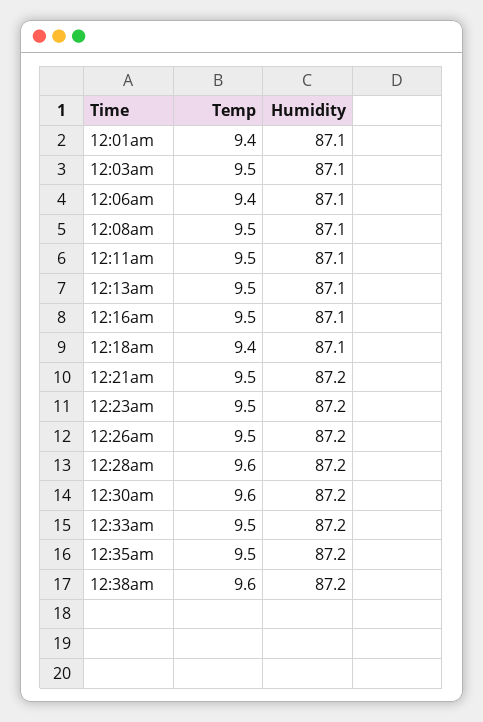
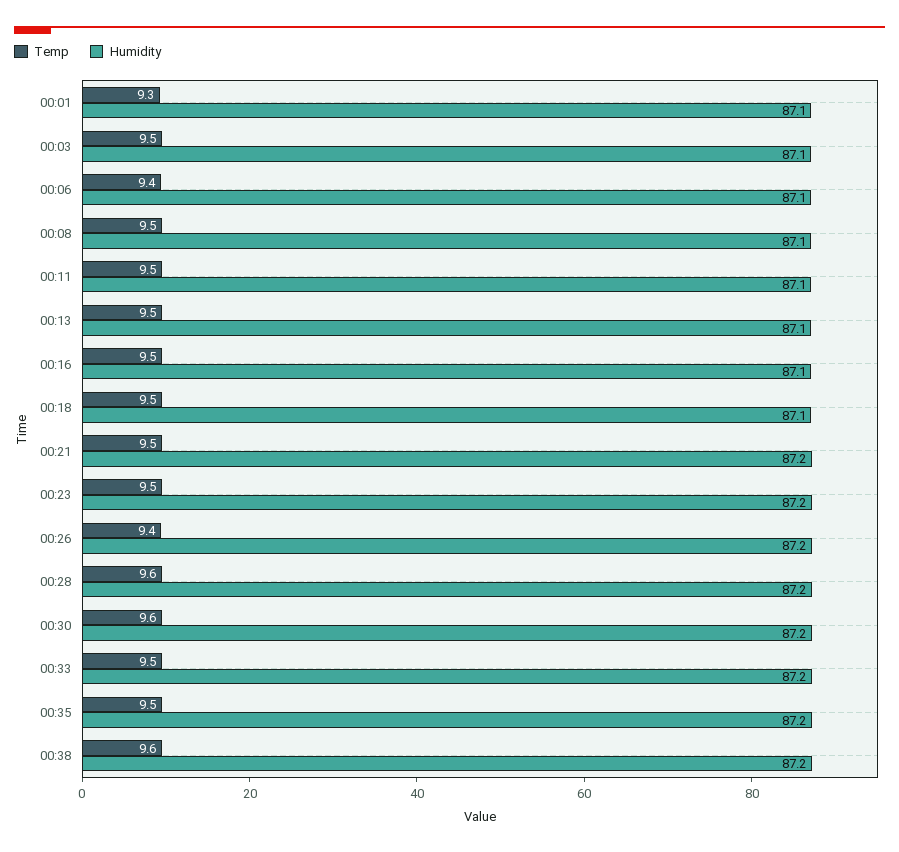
  {
    "Temp": {
-     "12:01am": 9.4,
+     "12:01am": 9.3,
      "12:03am": 9.5,
      "12:06am": 9.4,
      "12:08am": 9.5,
      "12:11am": 9.5,
      "12:13am": 9.5,
      "12:16am": 9.5,
-     "12:18am": 9.4,
+     "12:18am": 9.5,
      "12:21am": 9.5,
      "12:23am": 9.5,
-     "12:26am": 9.5,
+     "12:26am": 9.4,
      "12:28am": 9.6,
      "12:30am": 9.6,
      "12:33am": 9.5,
      "12:35am": 9.5,
      "12:38am": 9.6
    },
    "Humidity": {
      "12:01am": 87.1,
      "12:03am": 87.1,
      "12:06am": 87.1,
      "12:08am": 87.1,
      "12:11am": 87.1,
      "12:13am": 87.1,
      "12:16am": 87.1,
      "12:18am": 87.1,
      "12:21am": 87.2,
      "12:23am": 87.2,
      "12:26am": 87.2,
      "12:28am": 87.2,
      "12:30am": 87.2,
      "12:33am": 87.2,
      "12:35am": 87.2,
      "12:38am": 87.2
    }
  }

